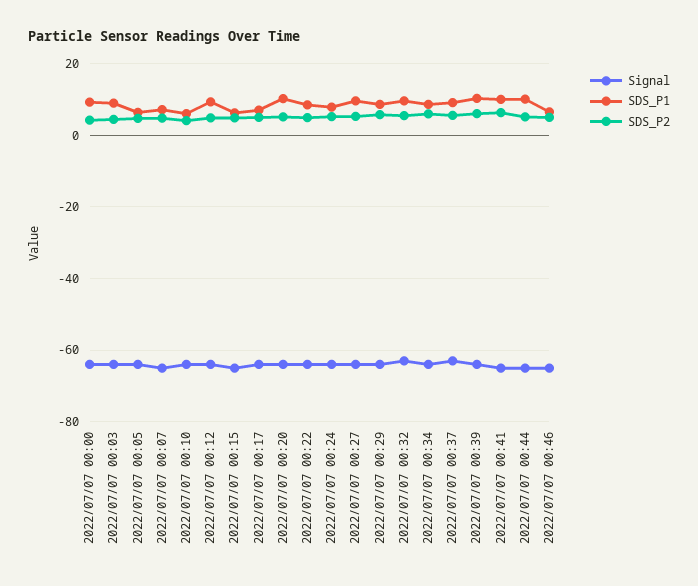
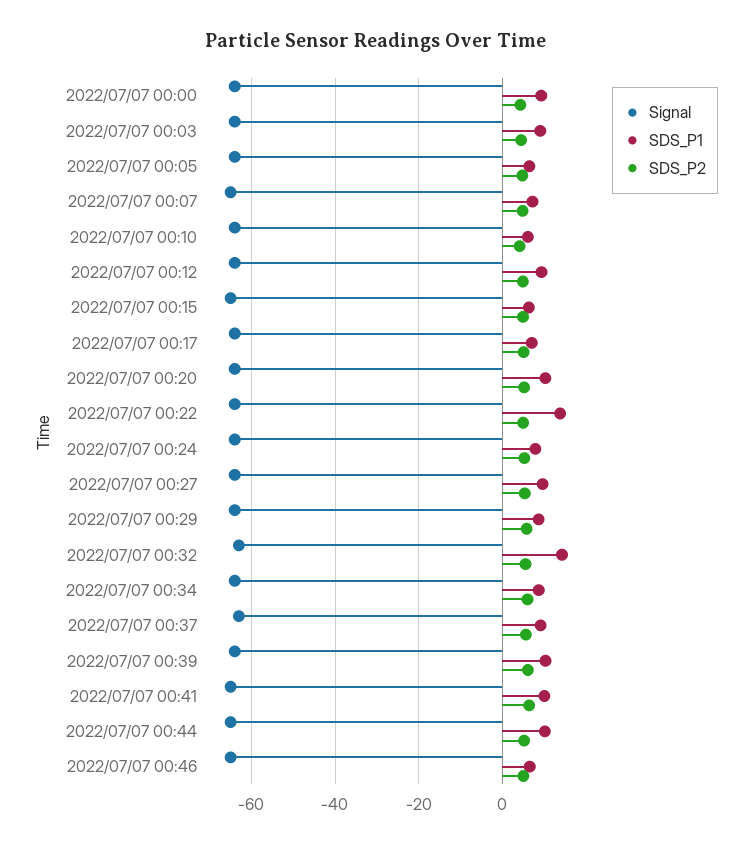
  {
    "Signal": {
      "2022/07/07 00:00": -64,
      "2022/07/07 00:03": -64,
      "2022/07/07 00:05": -64,
      "2022/07/07 00:07": -66,
      "2022/07/07 00:10": -64,
      "2022/07/07 00:12": -64,
      "2022/07/07 00:15": -66,
      "2022/07/07 00:17": -64,
      "2022/07/07 00:20": -64,
      "2022/07/07 00:22": -64,
      "2022/07/07 00:24": -64,
      "2022/07/07 00:27": -64,
      "2022/07/07 00:29": -64,
      "2022/07/07 00:32": -64,
      "2022/07/07 00:34": -64,
      "2022/07/07 00:37": -64,
      "2022/07/07 00:39": -64,
      "2022/07/07 00:41": -66,
      "2022/07/07 00:44": -66,
      "2022/07/07 00:46": -66
    },
    "SDS_P1": {
      "2022/07/07 00:00": 10,
      "2022/07/07 00:03": 10,
      "2022/07/07 00:05": 6,
      "2022/07/07 00:07": 8,
      "2022/07/07 00:10": 6,
      "2022/07/07 00:12": 10,
      "2022/07/07 00:15": 6,
      "2022/07/07 00:17": 8,
      "2022/07/07 00:20": 10,
-     "2022/07/07 00:22": 8,
+     "2022/07/07 00:22": 14,
      "2022/07/07 00:24": 8,
      "2022/07/07 00:27": 10,
      "2022/07/07 00:29": 8,
-     "2022/07/07 00:32": 10,
+     "2022/07/07 00:32": 14,
      "2022/07/07 00:34": 8,
      "2022/07/07 00:37": 10,
      "2022/07/07 00:39": 10,
      "2022/07/07 00:41": 10,
      "2022/07/07 00:44": 10,
      "2022/07/07 00:46": 6
    },
    "SDS_P2": {
      "2022/07/07 00:00": 4,
      "2022/07/07 00:03": 4,
      "2022/07/07 00:05": 4,
      "2022/07/07 00:07": 4,
      "2022/07/07 00:10": 4,
      "2022/07/07 00:12": 4,
      "2022/07/07 00:15": 4,
      "2022/07/07 00:17": 6,
      "2022/07/07 00:20": 6,
      "2022/07/07 00:22": 4,
      "2022/07/07 00:24": 6,
      "2022/07/07 00:27": 6,
      "2022/07/07 00:29": 6,
      "2022/07/07 00:32": 6,
      "2022/07/07 00:34": 6,
      "2022/07/07 00:37": 6,
      "2022/07/07 00:39": 6,
      "2022/07/07 00:41": 6,
      "2022/07/07 00:44": 6,
      "2022/07/07 00:46": 6
    }
  }

